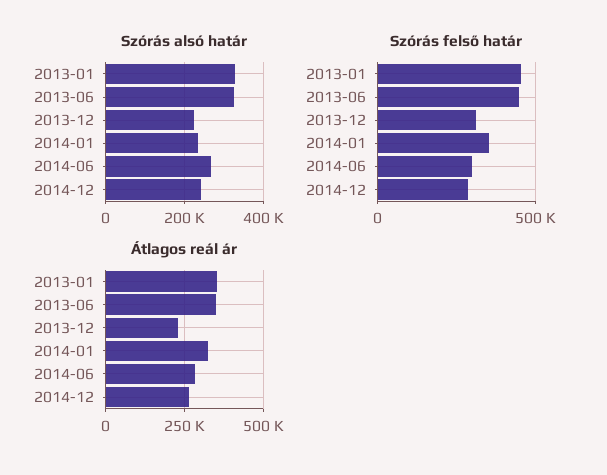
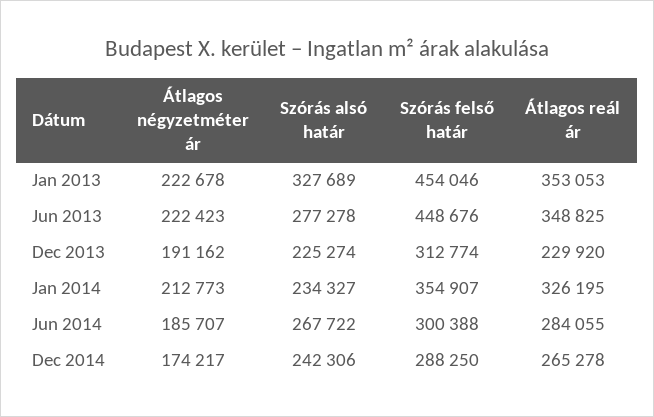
  {
    "Szórás alsó határ": {
      "2013-01": 327689,
-     "2013-06": 320000,
+     "2013-06": 277278,
      "2013-12": 225274,
      "2014-01": 234327,
      "2014-06": 267722,
      "2014-12": 242306
    },
    "Szórás felső határ": {
      "2013-01": 454046,
      "2013-06": 448676,
      "2013-12": 312774,
      "2014-01": 354907,
      "2014-06": 300388,
      "2014-12": 288250
    },
    "Átlagos reál ár": {
      "2013-01": 353053,
      "2013-06": 348825,
      "2013-12": 229920,
      "2014-01": 326195,
      "2014-06": 284055,
      "2014-12": 265278
-   }
+   },
+   "Átlagos négyzetméter ár": {
+     "2013-01": 222678,
+     "2013-06": 222423,
+     "2013-12": 191162,
+     "2014-01": 212773,
+     "2014-06": 185707,
+     "2014-12": 174217
+   }
  }

